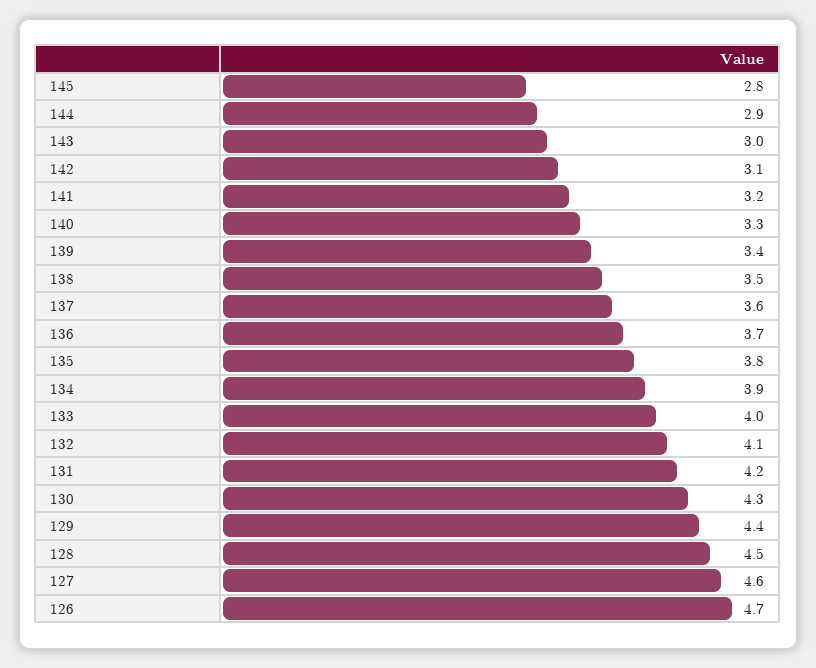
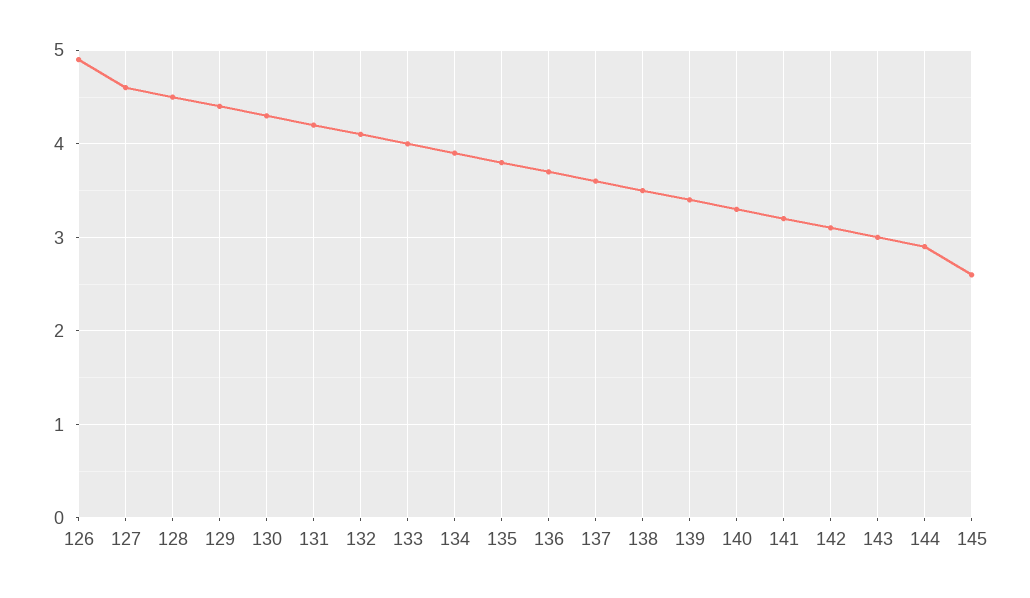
  {
-   "145": 2.8,
+   "145": 2.6,
    "144": 2.9,
    "143": 3,
    "142": 3.1,
    "141": 3.2,
    "140": 3.3,
    "139": 3.4,
    "138": 3.5,
    "137": 3.6,
    "136": 3.7,
    "135": 3.8,
    "134": 3.9,
    "133": 4,
    "132": 4.1,
    "131": 4.2,
    "130": 4.3,
    "129": 4.4,
    "128": 4.5,
    "127": 4.6,
-   "126": 4.7
+   "126": 4.9
  }

